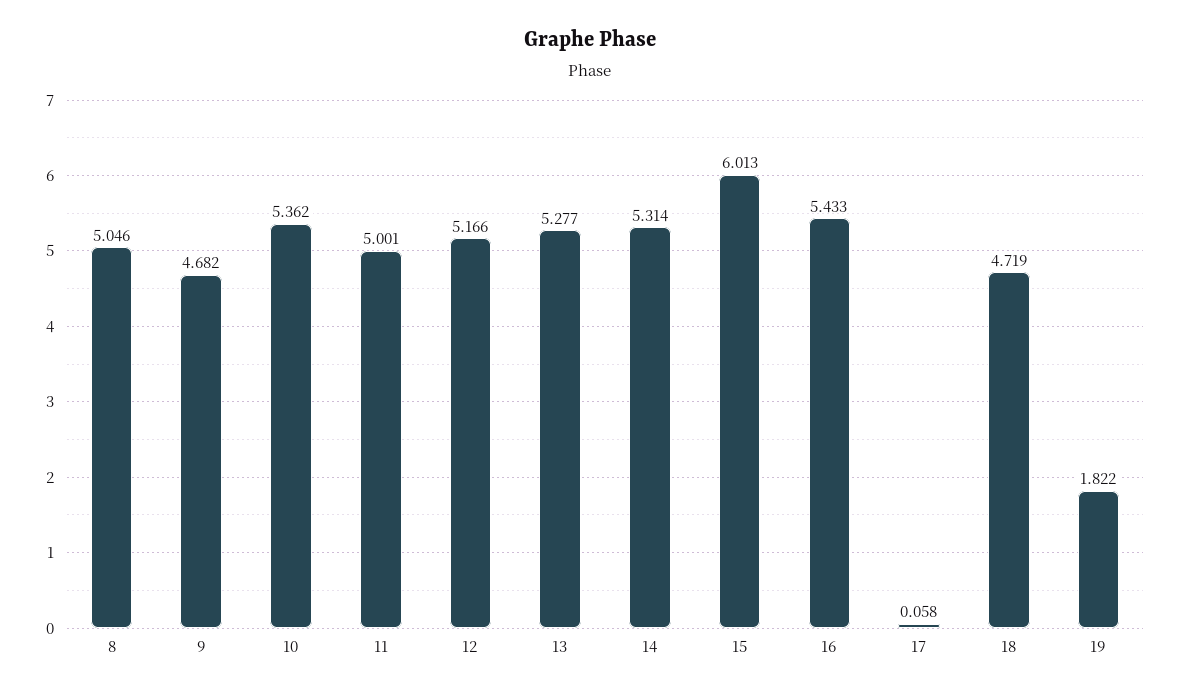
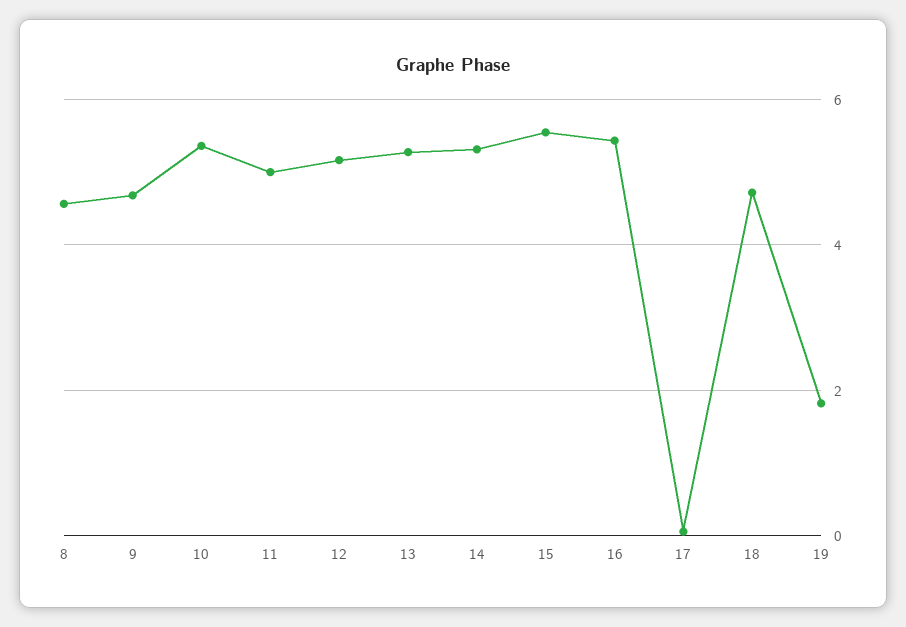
  {
-   "8": 5.046,
+   "8": 4.6,
    "9": 4.682,
    "10": 5.362,
    "11": 5.001,
    "12": 5.166,
    "13": 5.277,
    "14": 5.314,
-   "15": 6.013,
+   "15": 5.6,
    "16": 5.433,
    "17": 0.058,
    "18": 4.719,
    "19": 1.822
  }

